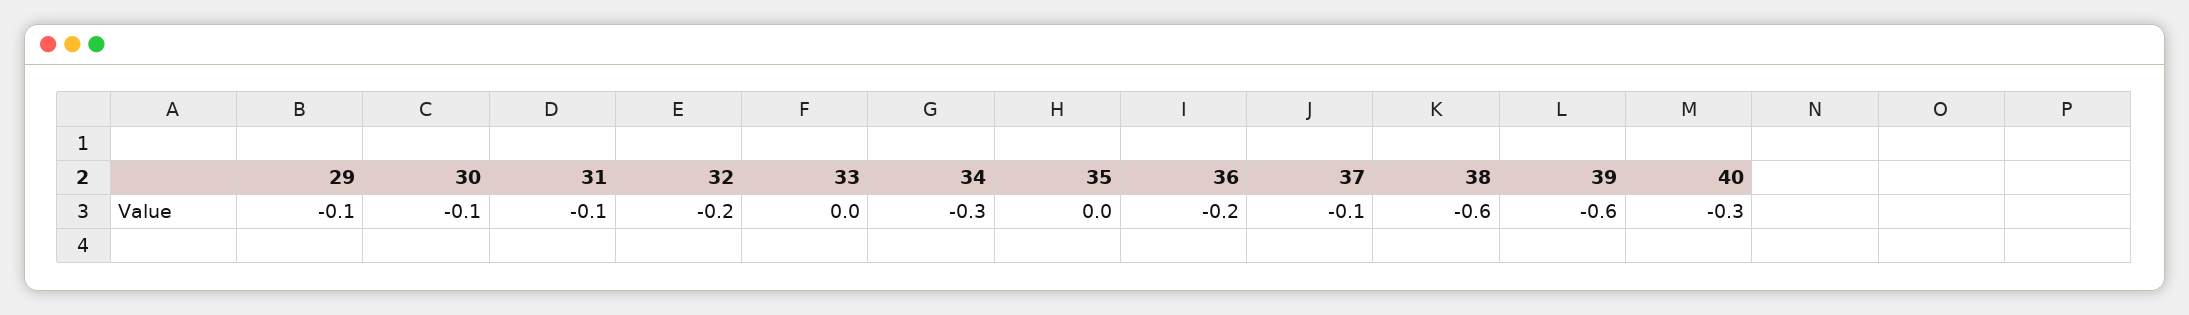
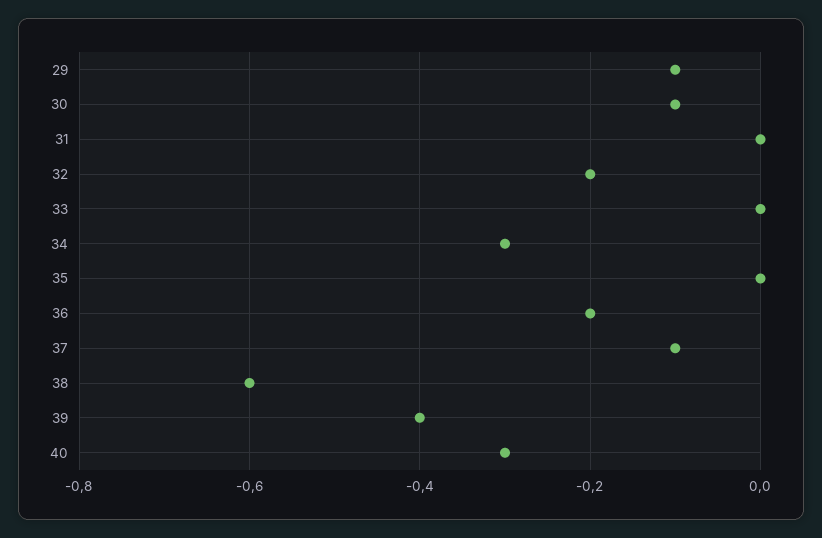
  {
    "29": -0.1,
    "30": -0.1,
-   "31": -0.1,
+   "31": 0,
    "32": -0.2,
    "33": 0,
    "34": -0.3,
    "35": 0,
    "36": -0.2,
    "37": -0.1,
    "38": -0.6,
-   "39": -0.6,
+   "39": -0.4,
    "40": -0.3
  }

